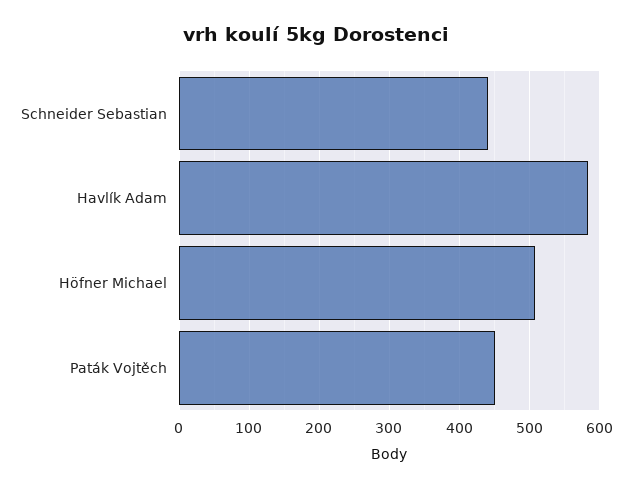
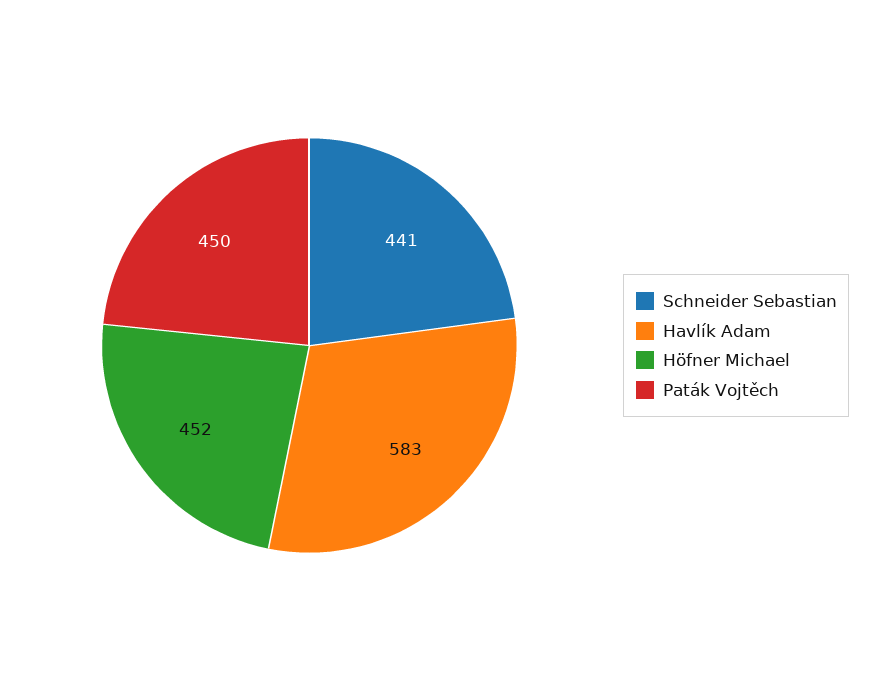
  {
    "Schneider Sebastian": 441,
    "Havlík Adam": 583,
-   "Höfner Michael": 510,
+   "Höfner Michael": 452,
    "Paták Vojtěch": 450
  }

